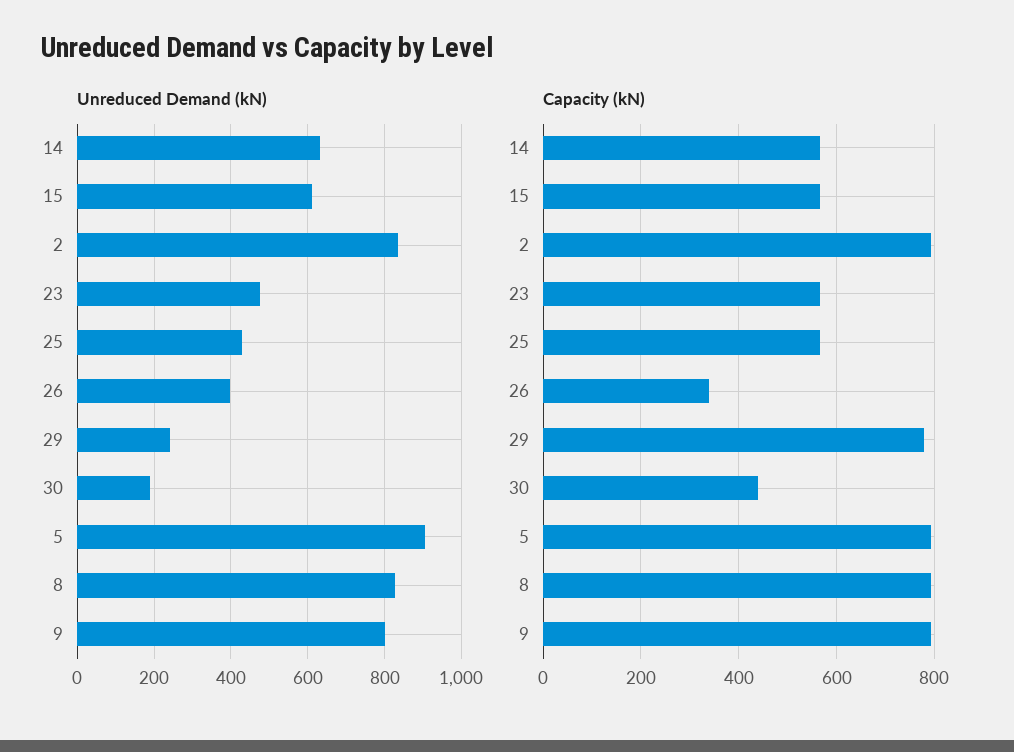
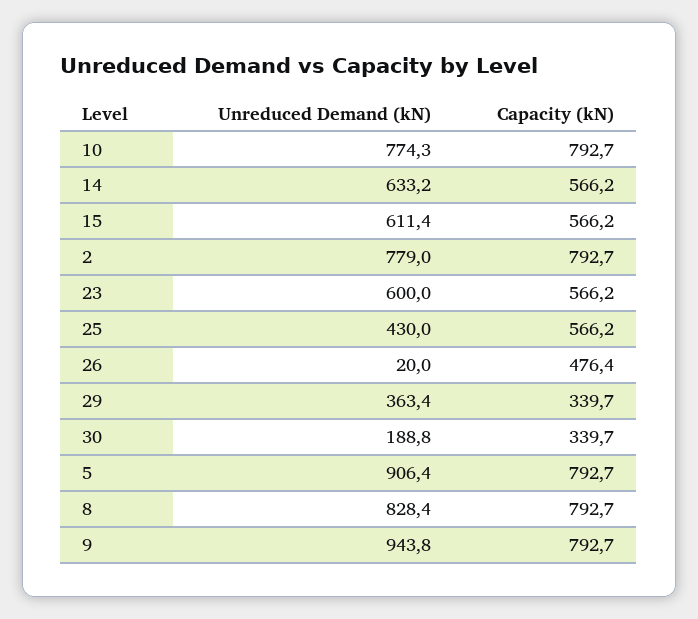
  {
    "Unreduced Demand (kN)": {
      "14": 633.2,
      "15": 611.4,
-     "2": 840,
+     "2": 779,
-     "23": 480,
+     "23": 600,
      "25": 430,
-     "26": 400,
+     "26": 20,
-     "29": 240,
+     "29": 363.4,
      "30": 188.8,
      "5": 906.4,
      "8": 828.4,
-     "9": 800
+     "9": 943.8,
+     "10": 774.3
    },
    "Capacity (kN)": {
      "14": 566.2,
      "15": 566.2,
      "2": 792.7,
      "23": 566.2,
      "25": 566.2,
-     "26": 340,
+     "26": 476.4,
-     "29": 780,
+     "29": 339.7,
-     "30": 440,
+     "30": 339.7,
      "5": 792.7,
      "8": 792.7,
-     "9": 792.7
+     "9": 792.7,
+     "10": 792.7
    }
  }

